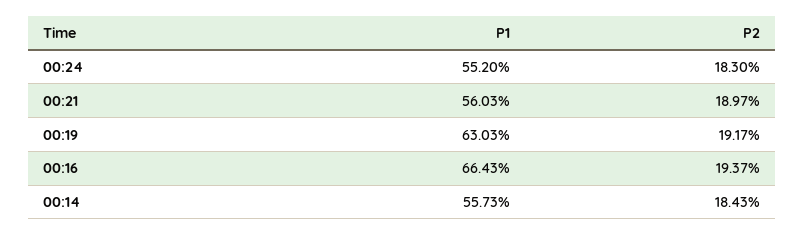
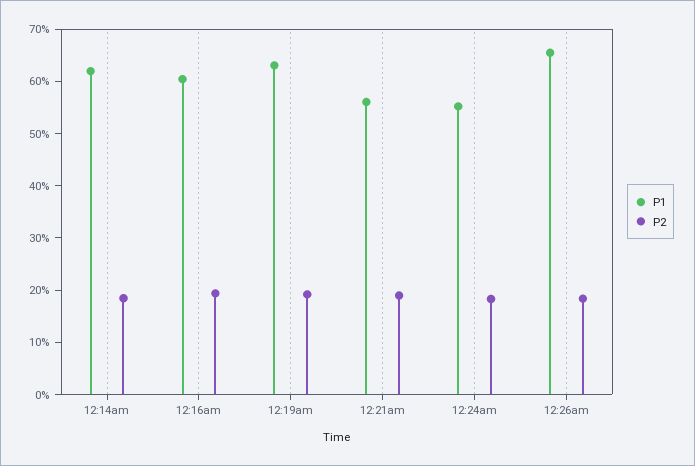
  {
    "P1": {
      "00:24": 55.2,
      "00:21": 56.03,
      "00:19": 63.03,
-     "00:16": 66.43,
+     "00:16": 60,
-     "00:14": 55.73
+     "00:14": 62,
+     "12:26am": 66
    },
    "P2": {
      "00:24": 18.3,
      "00:21": 18.97,
      "00:19": 19.17,
      "00:16": 19.37,
-     "00:14": 18.43
+     "00:14": 18.43,
+     "12:26am": 18
    }
  }

